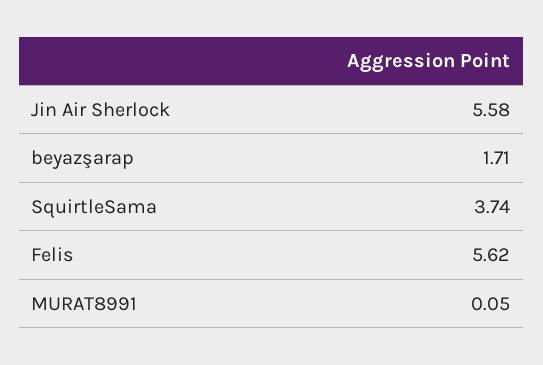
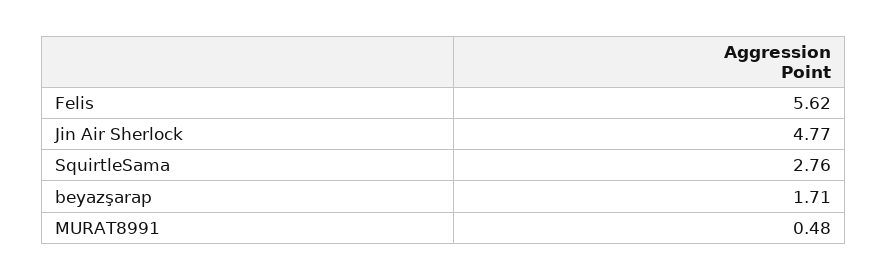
  {
-   "Jin Air Sherlock": 5.58,
+   "Jin Air Sherlock": 4.77,
    "beyazşarap": 1.71,
-   "SquirtleSama": 3.74,
+   "SquirtleSama": 2.76,
    "Felis": 5.62,
-   "MURAT8991": 0.05
+   "MURAT8991": 0.48
  }

